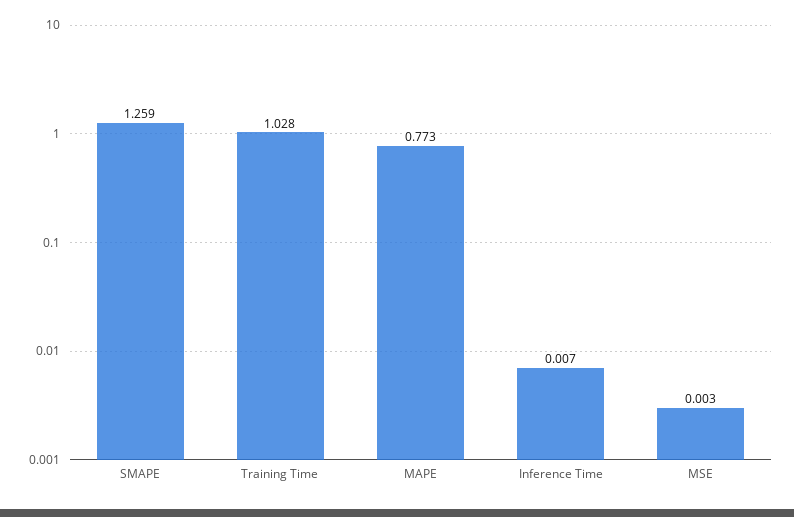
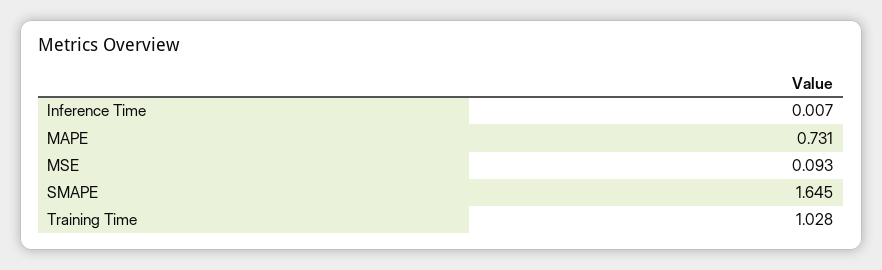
  {
-   "SMAPE": 1.259,
+   "SMAPE": 1.645,
    "Training Time": 1.028,
-   "MAPE": 0.773,
+   "MAPE": 0.731,
    "Inference Time": 0.007,
-   "MSE": 0.003
+   "MSE": 0.093
  }

